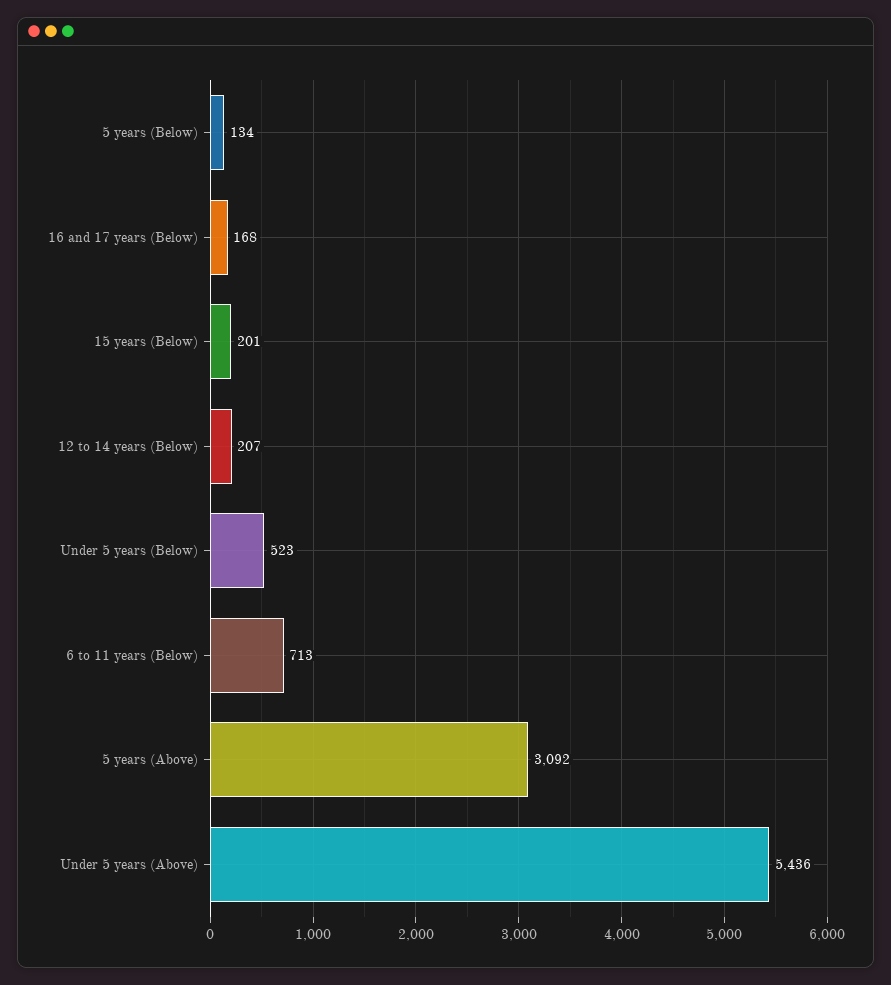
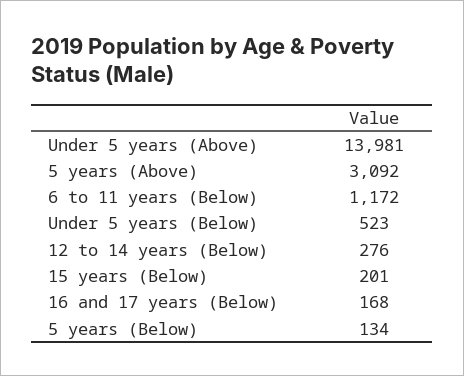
  {
    "5 years (Below)": 134,
    "16 and 17 years (Below)": 168,
    "15 years (Below)": 201,
-   "12 to 14 years (Below)": 207,
+   "12 to 14 years (Below)": 276,
    "Under 5 years (Below)": 523,
-   "6 to 11 years (Below)": 713,
+   "6 to 11 years (Below)": 1172,
    "5 years (Above)": 3092,
-   "Under 5 years (Above)": 5436
+   "Under 5 years (Above)": 13981
  }

